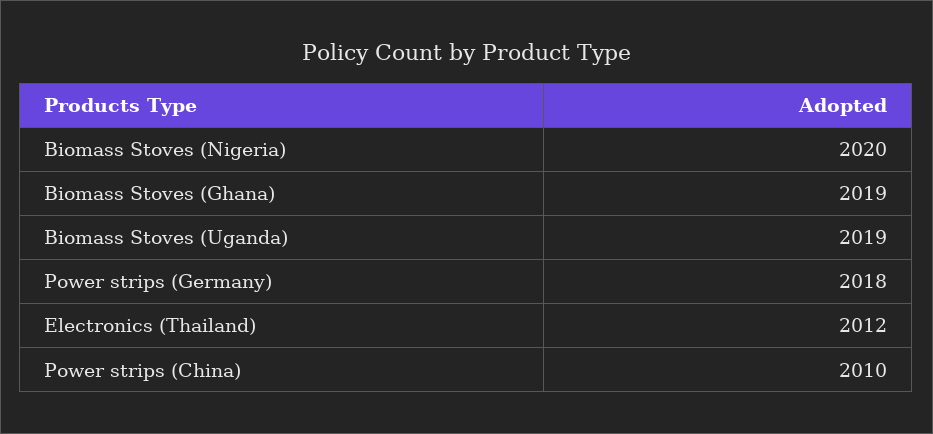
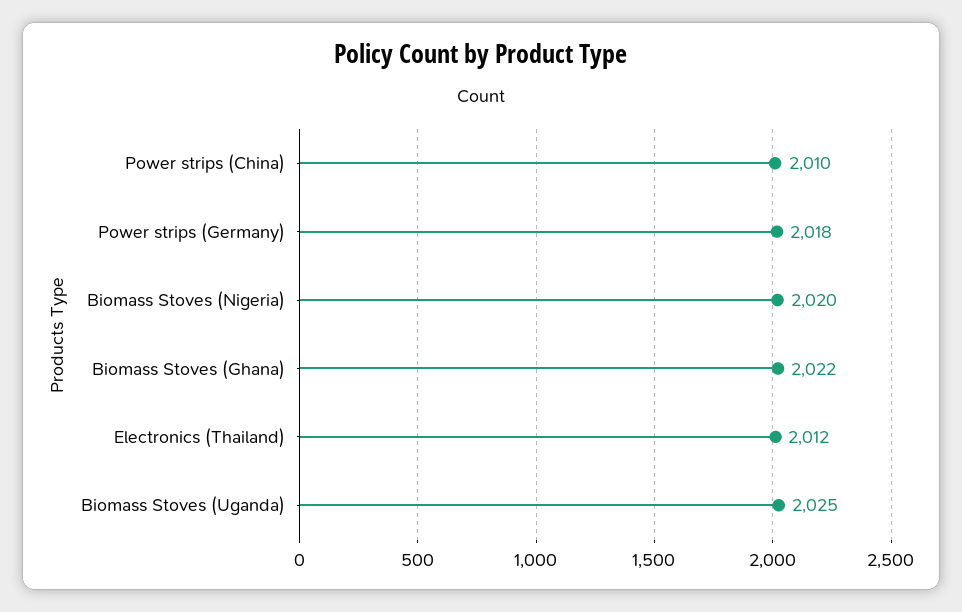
  {
    "Biomass Stoves (Nigeria)": 2020,
-   "Biomass Stoves (Ghana)": 2019,
+   "Biomass Stoves (Ghana)": 2022,
-   "Biomass Stoves (Uganda)": 2019,
+   "Biomass Stoves (Uganda)": 2025,
    "Power strips (Germany)": 2018,
    "Electronics (Thailand)": 2012,
    "Power strips (China)": 2010
  }

